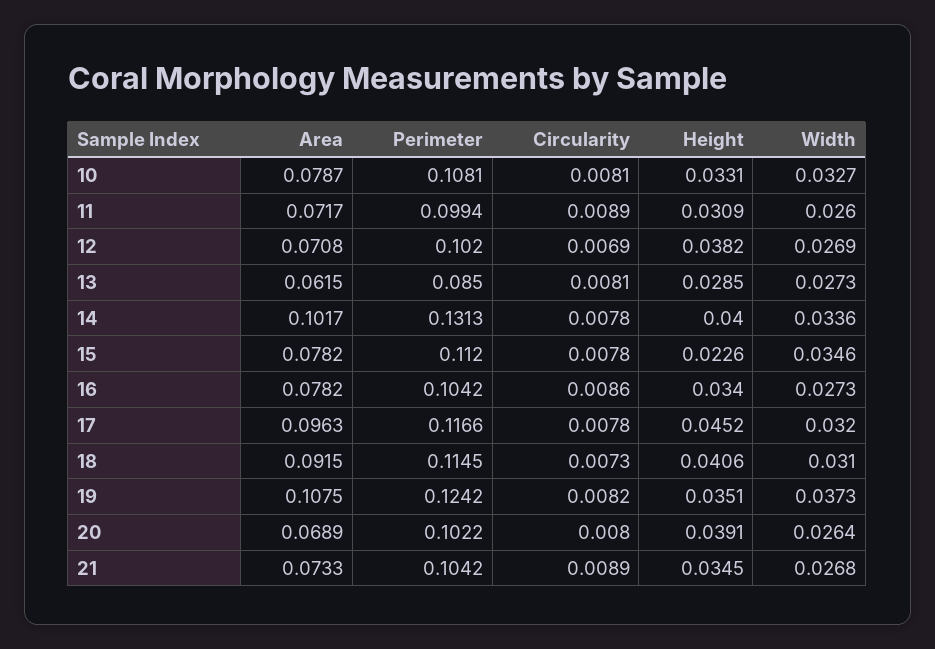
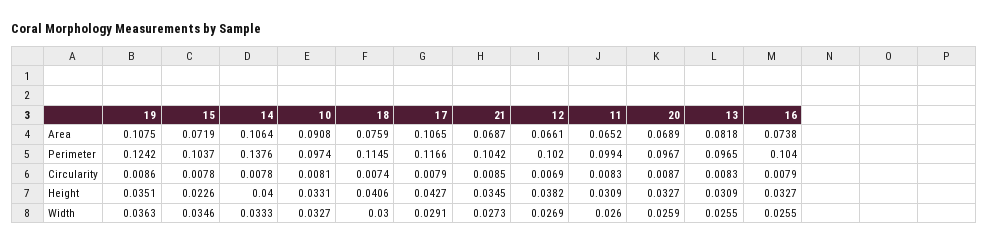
  {
    "Area": {
-     "10": 0.0787,
+     "10": 0.0908,
-     "11": 0.0717,
+     "11": 0.0652,
-     "12": 0.0708,
+     "12": 0.0661,
-     "13": 0.0615,
+     "13": 0.0818,
-     "14": 0.1017,
+     "14": 0.1064,
-     "15": 0.0782,
+     "15": 0.0719,
-     "16": 0.0782,
+     "16": 0.0738,
-     "17": 0.0963,
+     "17": 0.1065,
-     "18": 0.0915,
+     "18": 0.0759,
      "19": 0.1075,
      "20": 0.0689,
-     "21": 0.0733
+     "21": 0.0687
    },
    "Perimeter": {
-     "10": 0.1081,
+     "10": 0.0974,
      "11": 0.0994,
      "12": 0.102,
-     "13": 0.085,
+     "13": 0.0965,
-     "14": 0.1313,
+     "14": 0.1376,
-     "15": 0.112,
+     "15": 0.1037,
-     "16": 0.1042,
+     "16": 0.104,
      "17": 0.1166,
      "18": 0.1145,
      "19": 0.1242,
-     "20": 0.1022,
+     "20": 0.0967,
      "21": 0.1042
    },
    "Circularity": {
      "10": 0.0081,
-     "11": 0.0089,
+     "11": 0.0083,
      "12": 0.0069,
-     "13": 0.0081,
+     "13": 0.0083,
      "14": 0.0078,
      "15": 0.0078,
-     "16": 0.0086,
+     "16": 0.0079,
-     "17": 0.0078,
+     "17": 0.0079,
-     "18": 0.0073,
+     "18": 0.0074,
-     "19": 0.0082,
+     "19": 0.0086,
-     "20": 0.008,
+     "20": 0.0087,
-     "21": 0.0089
+     "21": 0.0085
    },
    "Height": {
      "10": 0.0331,
      "11": 0.0309,
      "12": 0.0382,
-     "13": 0.0285,
+     "13": 0.0309,
      "14": 0.04,
      "15": 0.0226,
-     "16": 0.034,
+     "16": 0.0327,
-     "17": 0.0452,
+     "17": 0.0427,
      "18": 0.0406,
      "19": 0.0351,
-     "20": 0.0391,
+     "20": 0.0327,
      "21": 0.0345
    },
    "Width": {
      "10": 0.0327,
      "11": 0.026,
      "12": 0.0269,
-     "13": 0.0273,
+     "13": 0.0255,
-     "14": 0.0336,
+     "14": 0.0333,
      "15": 0.0346,
-     "16": 0.0273,
+     "16": 0.0255,
-     "17": 0.032,
+     "17": 0.0291,
-     "18": 0.031,
+     "18": 0.03,
-     "19": 0.0373,
+     "19": 0.0363,
-     "20": 0.0264,
+     "20": 0.0259,
-     "21": 0.0268
+     "21": 0.0273
    }
  }

